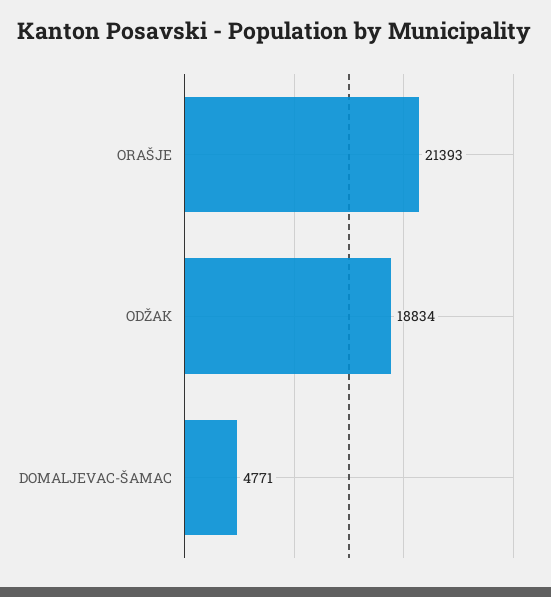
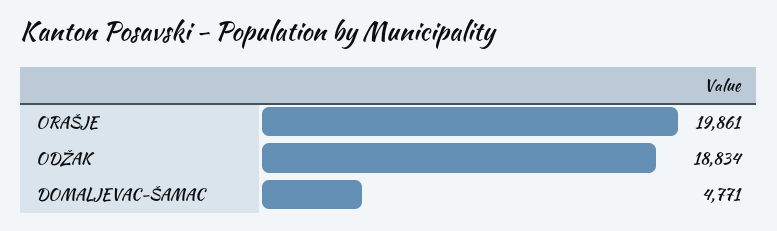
  {
-   "ORAŠJE": 21393,
+   "ORAŠJE": 19861,
    "ODŽAK": 18834,
    "DOMALJEVAC-ŠAMAC": 4771
  }

